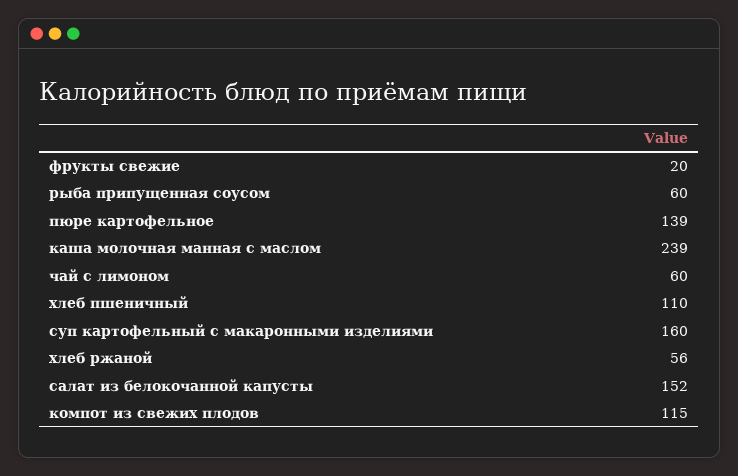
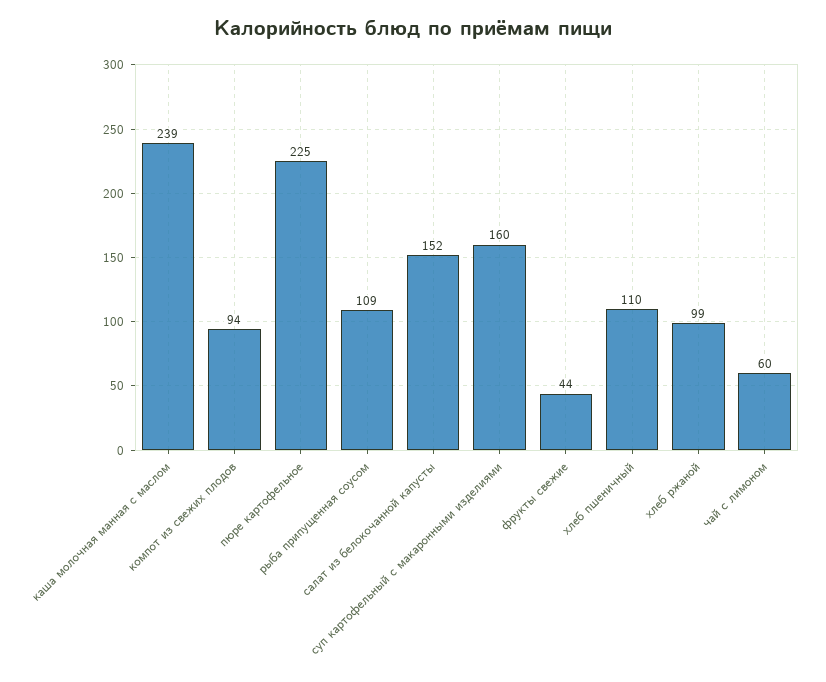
  {
-   "фрукты свежие": 20,
+   "фрукты свежие": 44,
-   "рыба припущенная соусом": 60,
+   "рыба припущенная соусом": 109,
-   "пюре картофельное": 139,
+   "пюре картофельное": 225,
    "каша молочная манная с маслом": 239,
    "чай с лимоном": 60,
    "хлеб пшеничный": 110,
    "суп картофельный с макаронными изделиями": 160,
-   "хлеб ржаной": 56,
+   "хлеб ржаной": 99,
    "салат из белокочанной капусты": 152,
-   "компот из свежих плодов": 115
+   "компот из свежих плодов": 94
  }

